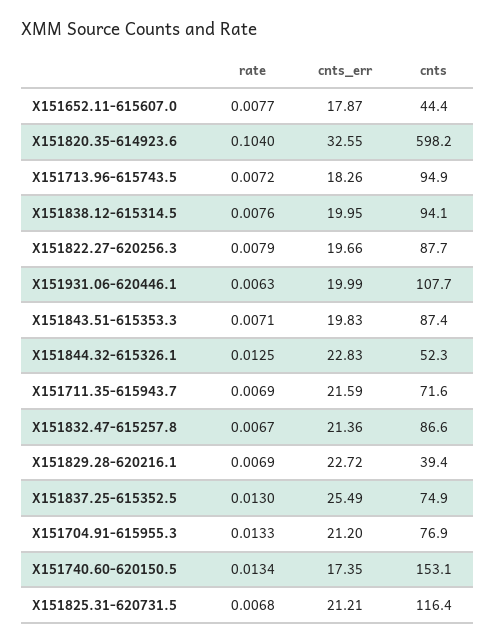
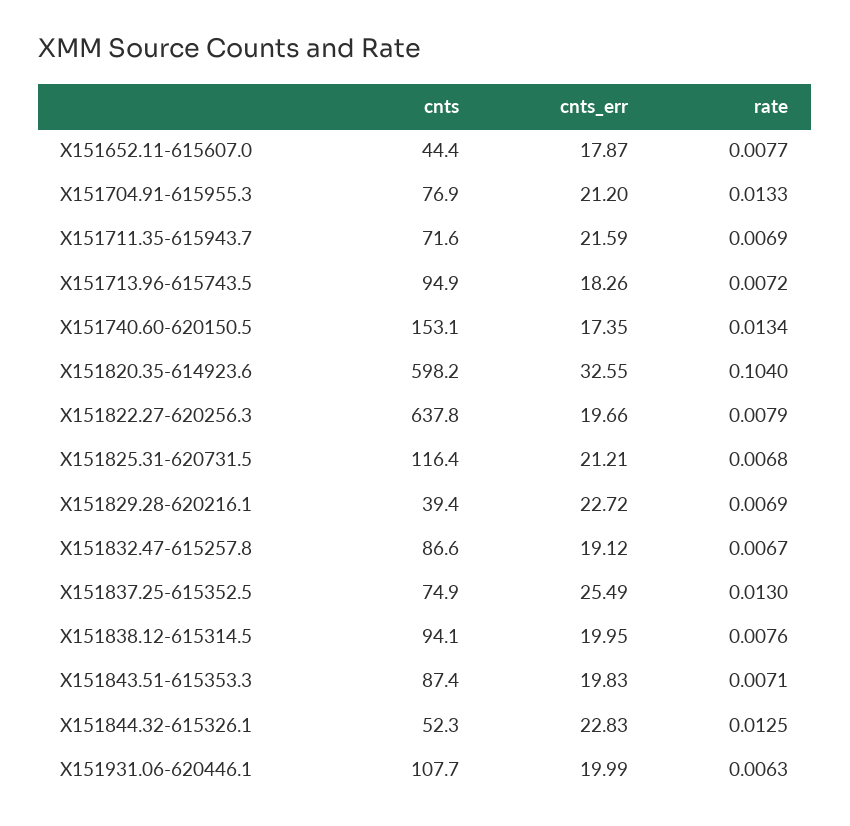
  {
    "rate": {
      "X151652.11-615607.0": 0.0077,
      "X151820.35-614923.6": 0.104,
      "X151713.96-615743.5": 0.0072,
      "X151838.12-615314.5": 0.0076,
      "X151822.27-620256.3": 0.0079,
      "X151931.06-620446.1": 0.0063,
      "X151843.51-615353.3": 0.0071,
      "X151844.32-615326.1": 0.0125,
      "X151711.35-615943.7": 0.0069,
      "X151832.47-615257.8": 0.0067,
      "X151829.28-620216.1": 0.0069,
      "X151837.25-615352.5": 0.013,
      "X151704.91-615955.3": 0.0133,
      "X151740.60-620150.5": 0.0134,
      "X151825.31-620731.5": 0.0068
    },
    "cnts_err": {
      "X151652.11-615607.0": 17.87,
      "X151820.35-614923.6": 32.55,
      "X151713.96-615743.5": 18.26,
      "X151838.12-615314.5": 19.95,
      "X151822.27-620256.3": 19.66,
      "X151931.06-620446.1": 19.99,
      "X151843.51-615353.3": 19.83,
      "X151844.32-615326.1": 22.83,
      "X151711.35-615943.7": 21.59,
-     "X151832.47-615257.8": 21.36,
+     "X151832.47-615257.8": 19.12,
      "X151829.28-620216.1": 22.72,
      "X151837.25-615352.5": 25.49,
      "X151704.91-615955.3": 21.2,
      "X151740.60-620150.5": 17.35,
      "X151825.31-620731.5": 21.21
    },
    "cnts": {
      "X151652.11-615607.0": 44.4,
      "X151820.35-614923.6": 598.2,
      "X151713.96-615743.5": 94.9,
      "X151838.12-615314.5": 94.1,
-     "X151822.27-620256.3": 87.7,
+     "X151822.27-620256.3": 637.8,
      "X151931.06-620446.1": 107.7,
      "X151843.51-615353.3": 87.4,
      "X151844.32-615326.1": 52.3,
      "X151711.35-615943.7": 71.6,
      "X151832.47-615257.8": 86.6,
      "X151829.28-620216.1": 39.4,
      "X151837.25-615352.5": 74.9,
      "X151704.91-615955.3": 76.9,
      "X151740.60-620150.5": 153.1,
      "X151825.31-620731.5": 116.4
    }
  }

